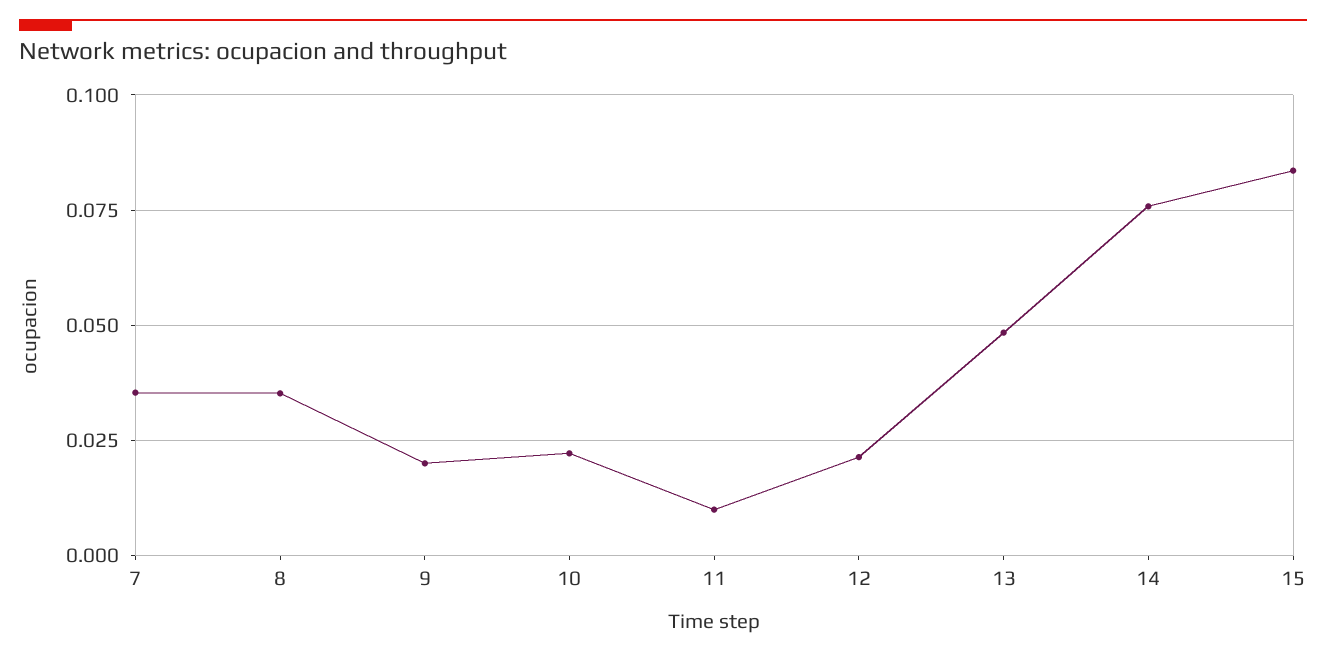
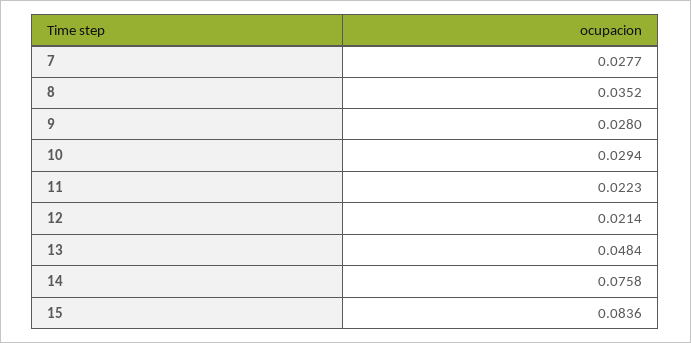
  {
-   "7": 0.035,
+   "7": 0.0277,
    "8": 0.0352,
-   "9": 0.02,
+   "9": 0.028,
-   "10": 0.0225,
+   "10": 0.0294,
-   "11": 0.01,
+   "11": 0.0223,
    "12": 0.0214,
    "13": 0.0484,
    "14": 0.0758,
    "15": 0.0836
  }

